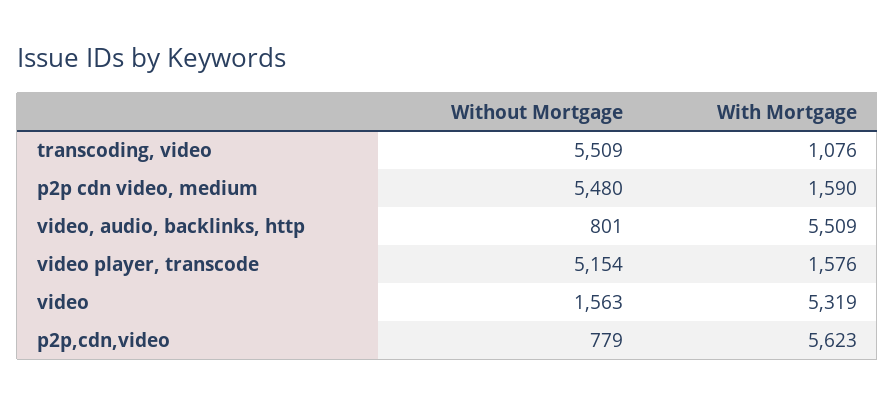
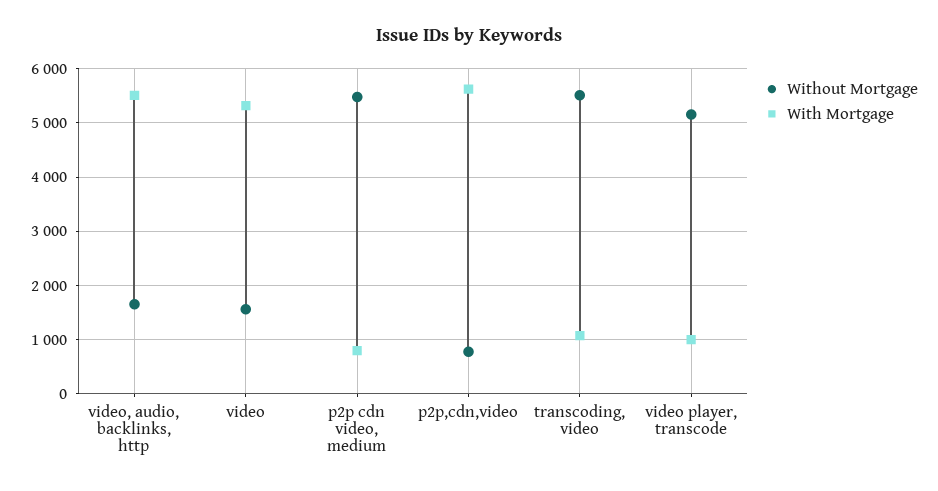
  {
    "Without Mortgage": {
      "transcoding, video": 5509,
      "p2p cdn video, medium": 5480,
-     "video, audio, backlinks, http": 801,
+     "video, audio, backlinks, http": 1600,
      "video player, transcode": 5154,
      "video": 1563,
      "p2p,cdn,video": 779
    },
    "With Mortgage": {
      "transcoding, video": 1076,
-     "p2p cdn video, medium": 1590,
+     "p2p cdn video, medium": 800,
      "video, audio, backlinks, http": 5509,
-     "video player, transcode": 1576,
+     "video player, transcode": 1000,
      "video": 5319,
      "p2p,cdn,video": 5623
    }
  }

